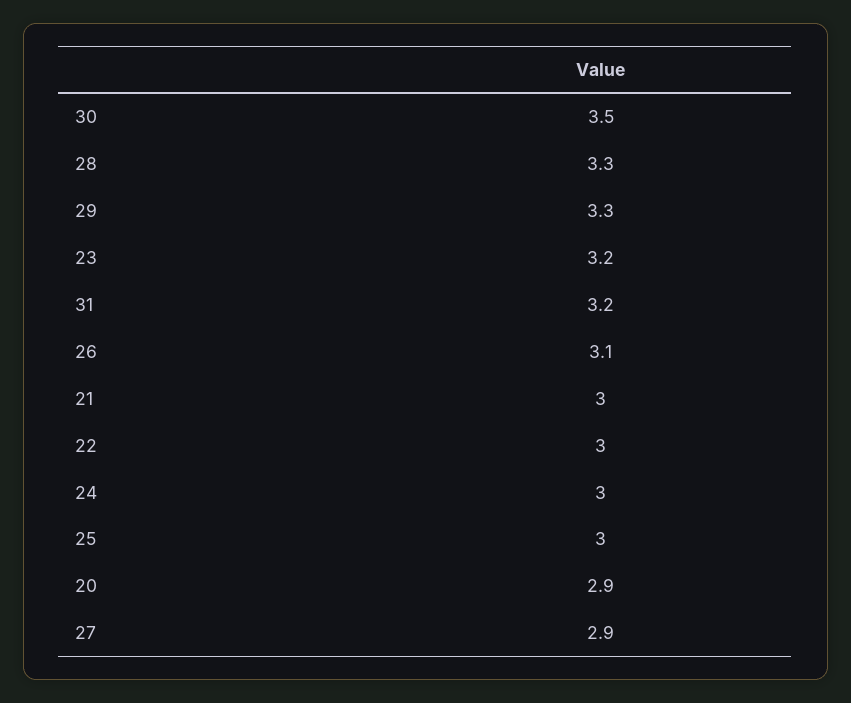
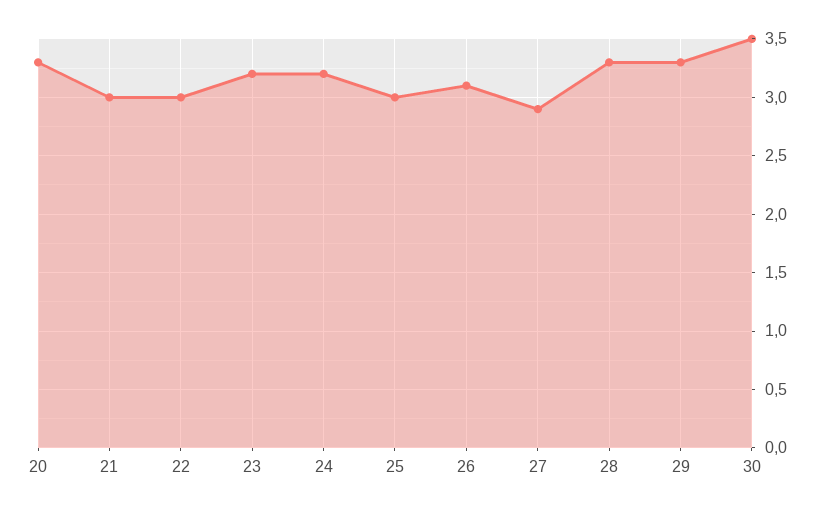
  {
    "30": 3.5,
    "28": 3.3,
    "29": 3.3,
    "23": 3.2,
-   "31": 3.2,
    "26": 3.1,
    "21": 3,
    "22": 3,
-   "24": 3,
+   "24": 3.2,
    "25": 3,
-   "20": 2.9,
+   "20": 3.3,
    "27": 2.9
  }

